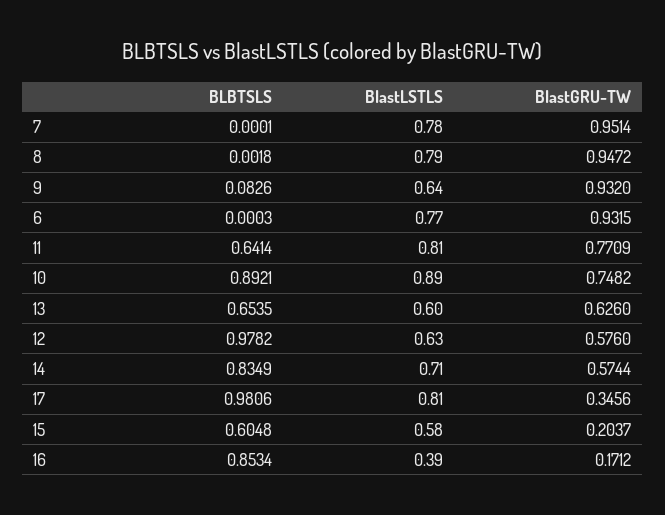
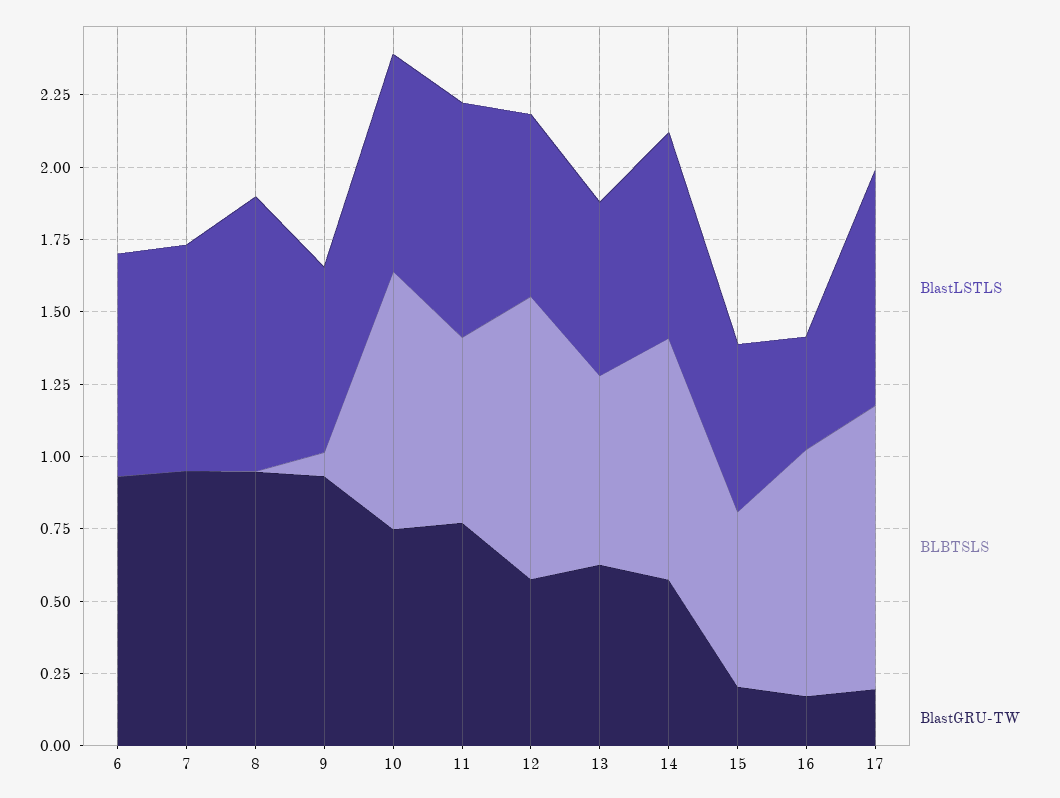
  {
    "BLBTSLS": {
      "7": 0.0001,
      "8": 0.0018,
      "9": 0.0826,
      "6": 0.0003,
      "11": 0.6414,
      "10": 0.8921,
      "13": 0.6535,
      "12": 0.9782,
      "14": 0.8349,
      "17": 0.9806,
      "15": 0.6048,
      "16": 0.8534
    },
    "BlastLSTLS": {
      "7": 0.78,
-     "8": 0.79,
+     "8": 0.95,
      "9": 0.64,
      "6": 0.77,
      "11": 0.81,
-     "10": 0.89,
+     "10": 0.75,
      "13": 0.6,
      "12": 0.63,
      "14": 0.71,
      "17": 0.81,
      "15": 0.58,
      "16": 0.39
    },
    "BlastGRU-TW": {
      "7": 0.9514,
      "8": 0.9472,
      "9": 0.932,
      "6": 0.9315,
      "11": 0.7709,
      "10": 0.7482,
      "13": 0.626,
      "12": 0.576,
      "14": 0.5744,
-     "17": 0.3456,
+     "17": 0.2,
      "15": 0.2037,
      "16": 0.1712
    }
  }

